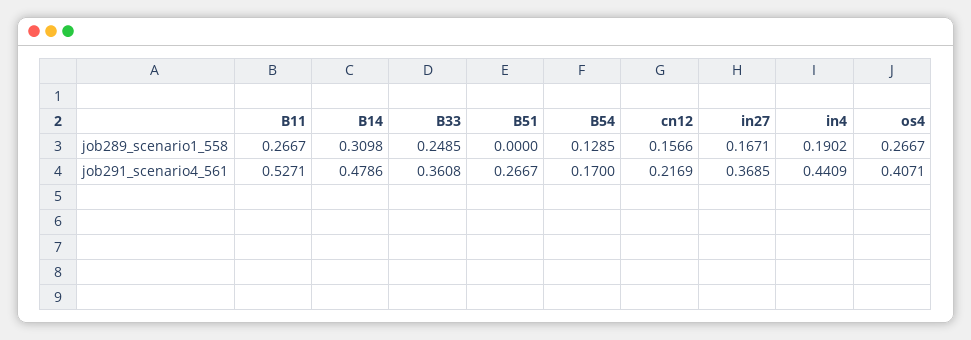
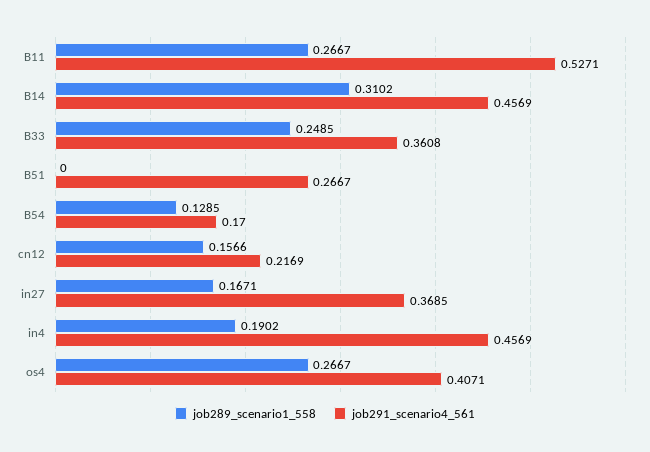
  {
    "job289_scenario1_558": {
      "B11": 0.2667,
-     "B14": 0.3098,
+     "B14": 0.3102,
      "B33": 0.2485,
      "B51": 0,
      "B54": 0.1285,
      "cn12": 0.1566,
      "in27": 0.1671,
      "in4": 0.1902,
      "os4": 0.2667
    },
    "job291_scenario4_561": {
      "B11": 0.5271,
-     "B14": 0.4786,
+     "B14": 0.4569,
      "B33": 0.3608,
      "B51": 0.2667,
      "B54": 0.17,
      "cn12": 0.2169,
      "in27": 0.3685,
-     "in4": 0.4409,
+     "in4": 0.4569,
      "os4": 0.4071
    }
  }

